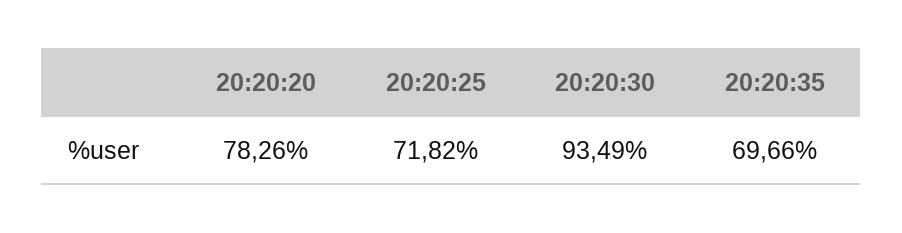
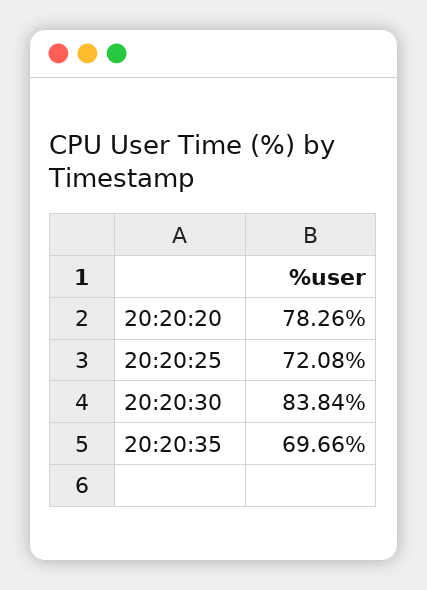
  {
    "20:20:20": 78.26,
-   "20:20:25": 71.82,
+   "20:20:25": 72.08,
-   "20:20:30": 93.49,
+   "20:20:30": 83.84,
    "20:20:35": 69.66
  }

